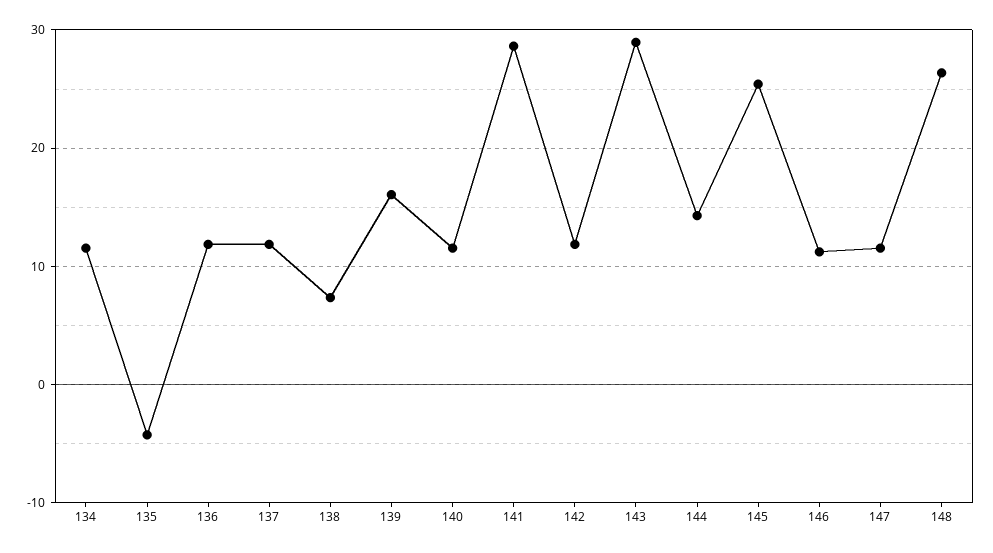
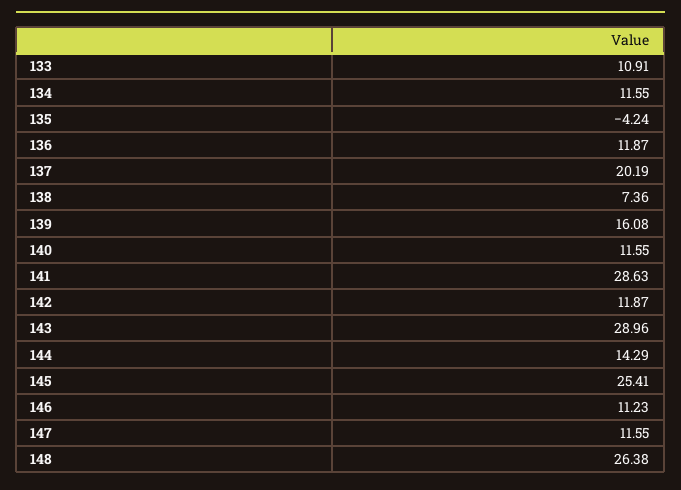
  {
    "134": 11.55,
    "135": -4.24,
    "136": 11.87,
-   "137": 12,
+   "137": 20.19,
    "138": 7.36,
    "139": 16.08,
    "140": 11.55,
    "141": 28.63,
    "142": 11.87,
    "143": 28.96,
    "144": 14.29,
    "145": 25.41,
    "146": 11.23,
    "147": 11.55,
-   "148": 26.38
+   "148": 26.38,
+   "133": 10.91
  }

